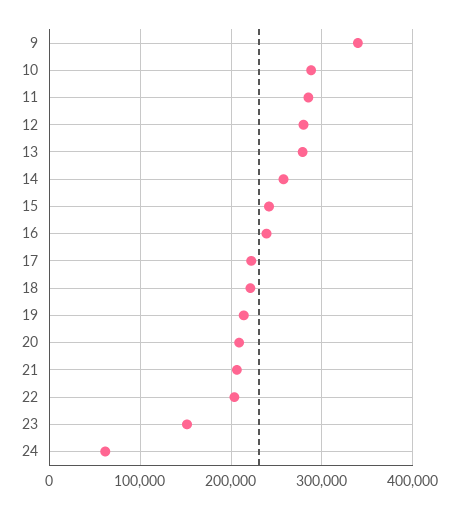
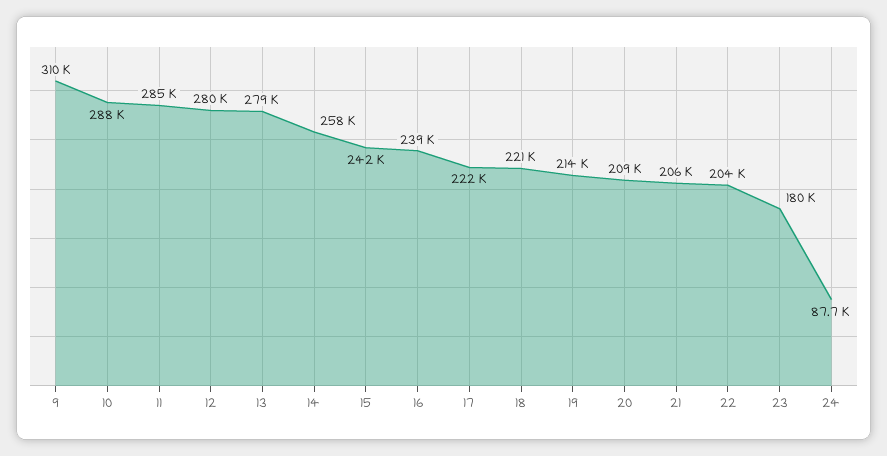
  {
-   "9": 340000,
+   "9": 310000,
    "10": 288000,
    "11": 285000,
    "12": 280000,
    "13": 279000,
    "14": 258000,
    "15": 242000,
    "16": 239000,
    "17": 222000,
    "18": 221000,
    "19": 214000,
    "20": 209000,
    "21": 206000,
    "22": 204000,
-   "23": 150000,
+   "23": 180000,
-   "24": 60000
+   "24": 87700
  }

